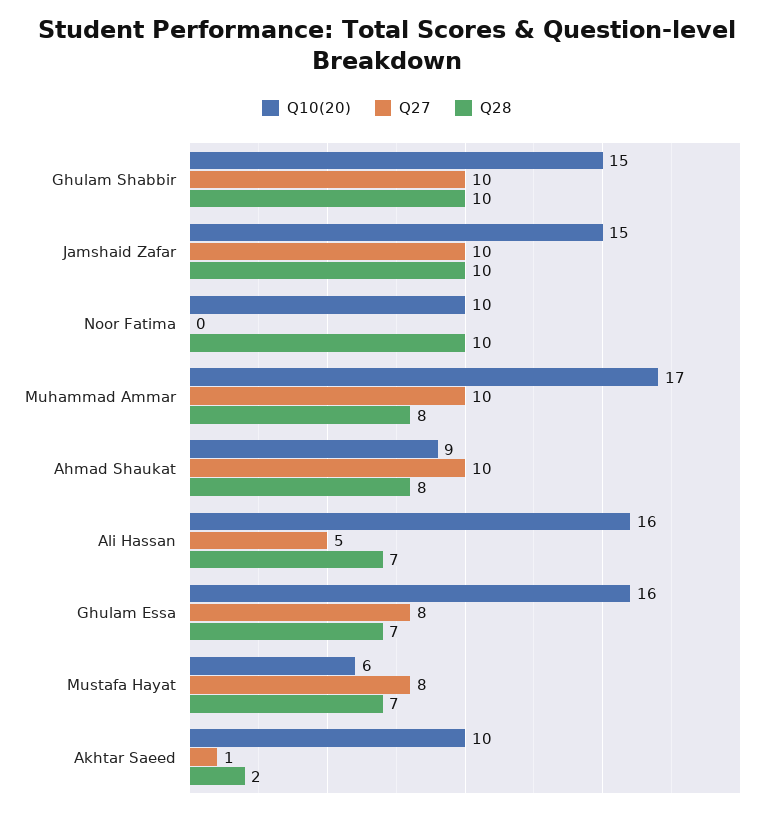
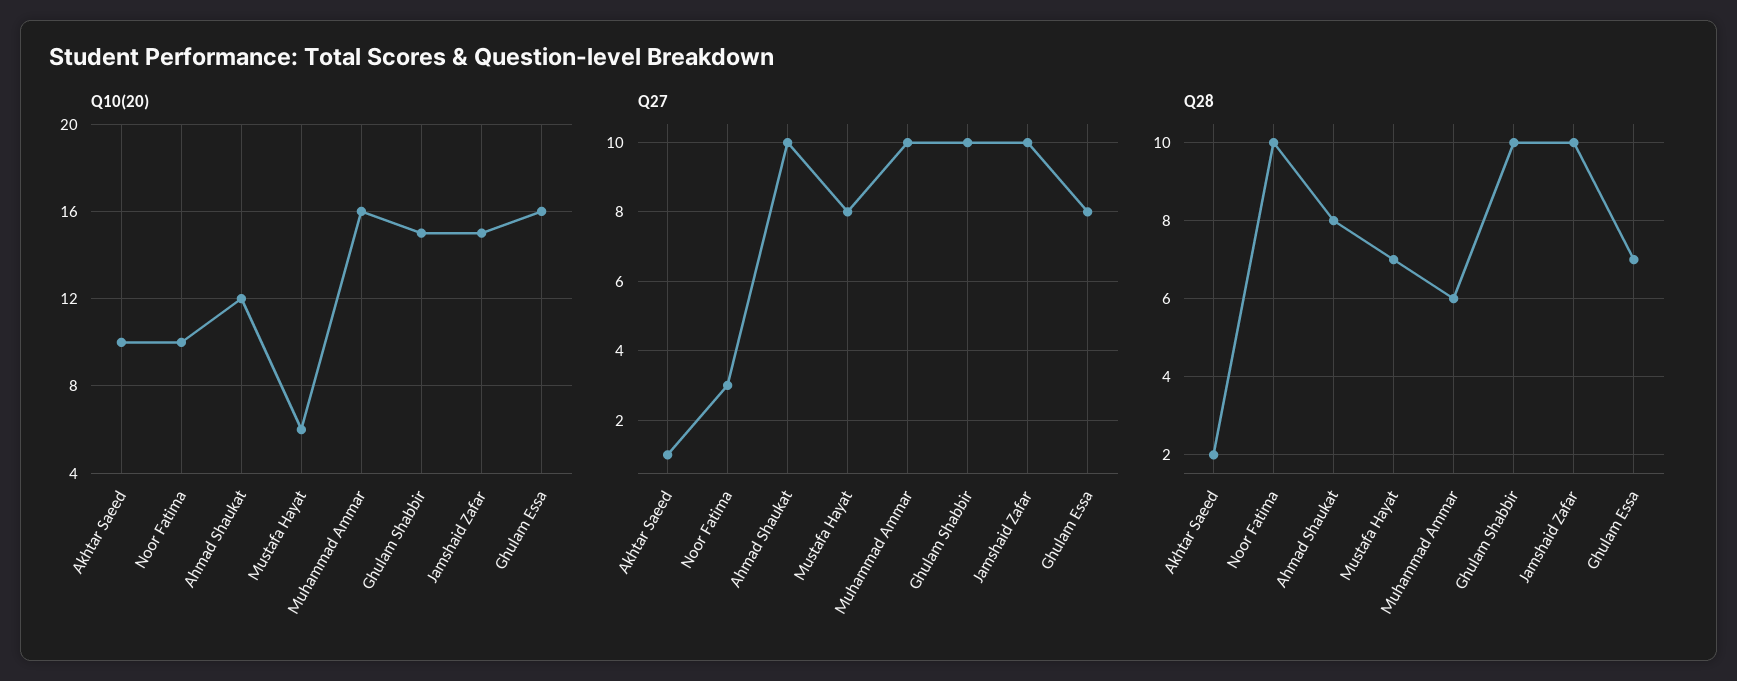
  {
    "Q10(20)": {
      "Ghulam Shabbir": 15,
      "Jamshaid Zafar": 15,
      "Noor Fatima": 10,
-     "Muhammad Ammar": 17,
+     "Muhammad Ammar": 16,
-     "Ahmad Shaukat": 9,
+     "Ahmad Shaukat": 12,
-     "Ali Hassan": 16,
      "Ghulam Essa": 16,
      "Mustafa Hayat": 6,
      "Akhtar Saeed": 10
    },
    "Q27": {
      "Ghulam Shabbir": 10,
      "Jamshaid Zafar": 10,
-     "Noor Fatima": 0,
+     "Noor Fatima": 3,
      "Muhammad Ammar": 10,
      "Ahmad Shaukat": 10,
-     "Ali Hassan": 5,
      "Ghulam Essa": 8,
      "Mustafa Hayat": 8,
      "Akhtar Saeed": 1
    },
    "Q28": {
      "Ghulam Shabbir": 10,
      "Jamshaid Zafar": 10,
      "Noor Fatima": 10,
-     "Muhammad Ammar": 8,
+     "Muhammad Ammar": 6,
      "Ahmad Shaukat": 8,
-     "Ali Hassan": 7,
      "Ghulam Essa": 7,
      "Mustafa Hayat": 7,
      "Akhtar Saeed": 2
    }
  }

